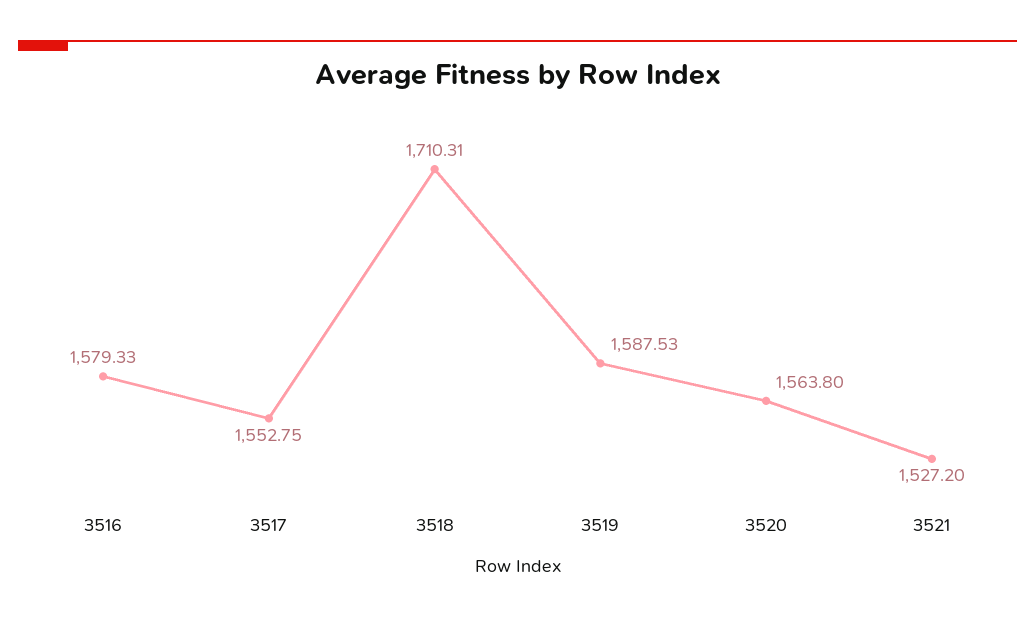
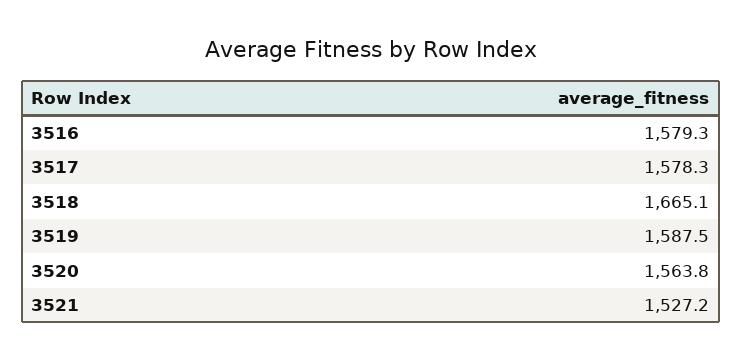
  {
    "3516": 1579.33,
-   "3517": 1552.75,
+   "3517": 1578.3,
-   "3518": 1710.31,
+   "3518": 1665.1,
    "3519": 1587.53,
    "3520": 1563.8,
    "3521": 1527.2
  }

